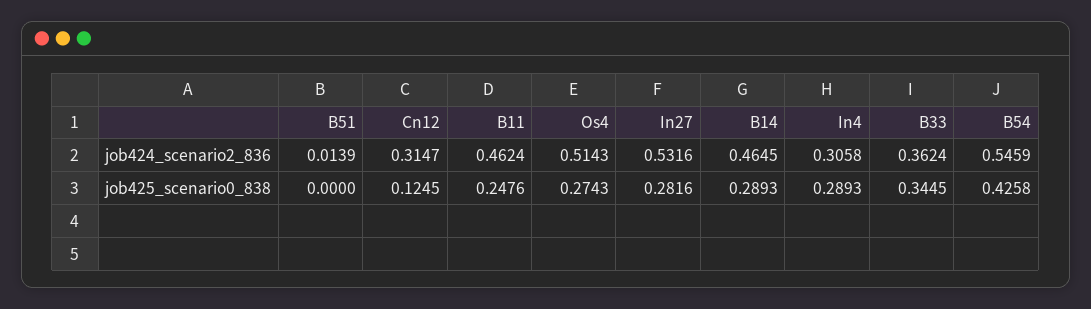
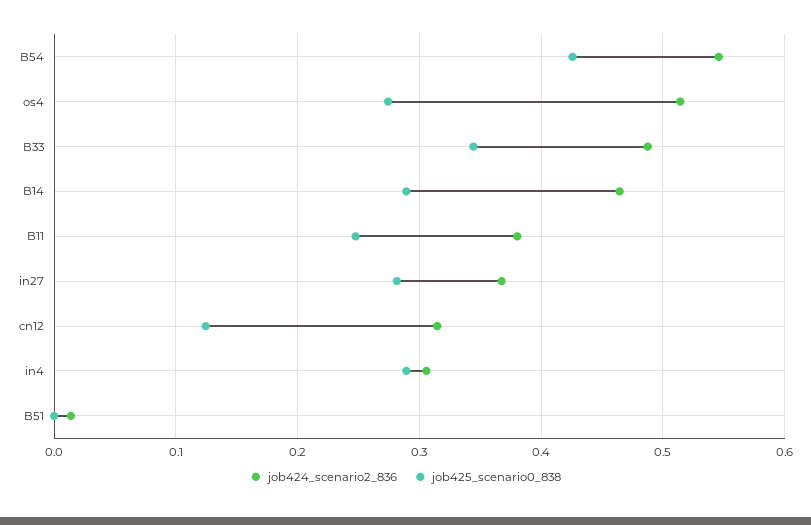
  {
    "job424_scenario2_836": {
      "B51": 0.0139,
      "Cn12": 0.3147,
-     "B11": 0.4624,
+     "B11": 0.38,
      "Os4": 0.5143,
-     "In27": 0.5316,
+     "In27": 0.37,
      "B14": 0.4645,
      "In4": 0.3058,
-     "B33": 0.3624,
+     "B33": 0.49,
      "B54": 0.5459
    },
    "job425_scenario0_838": {
      "B51": 0,
      "Cn12": 0.1245,
      "B11": 0.2476,
      "Os4": 0.2743,
      "In27": 0.2816,
      "B14": 0.2893,
      "In4": 0.2893,
      "B33": 0.3445,
      "B54": 0.4258
    }
  }

